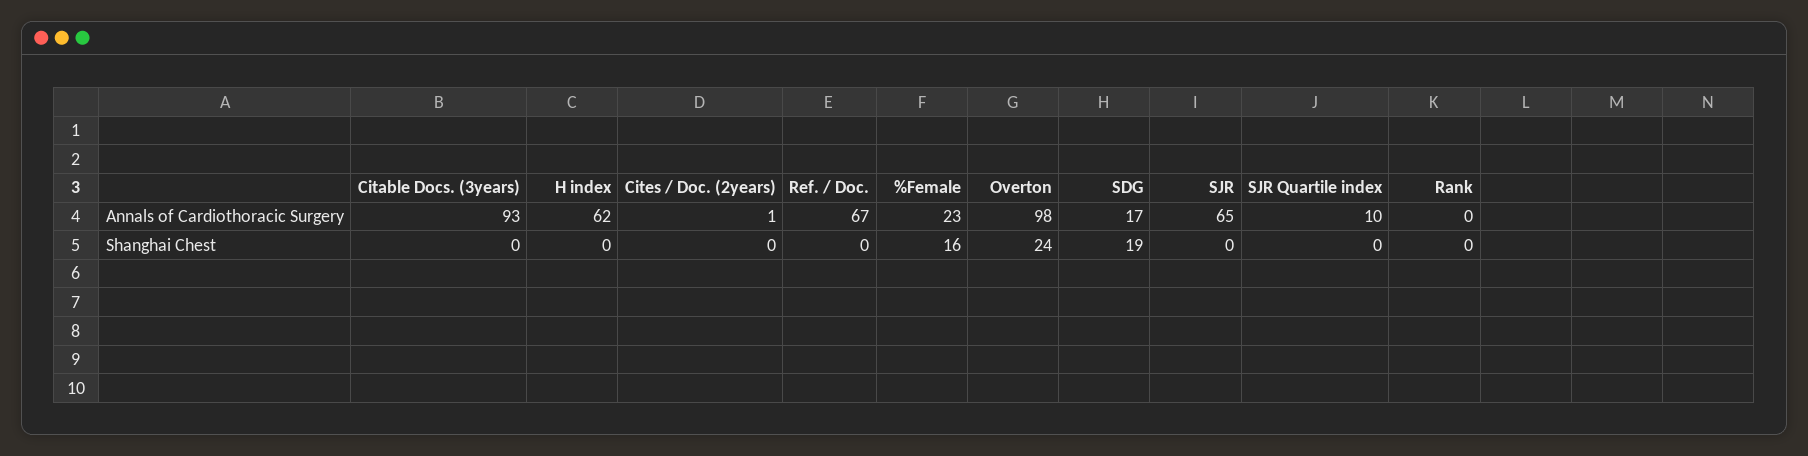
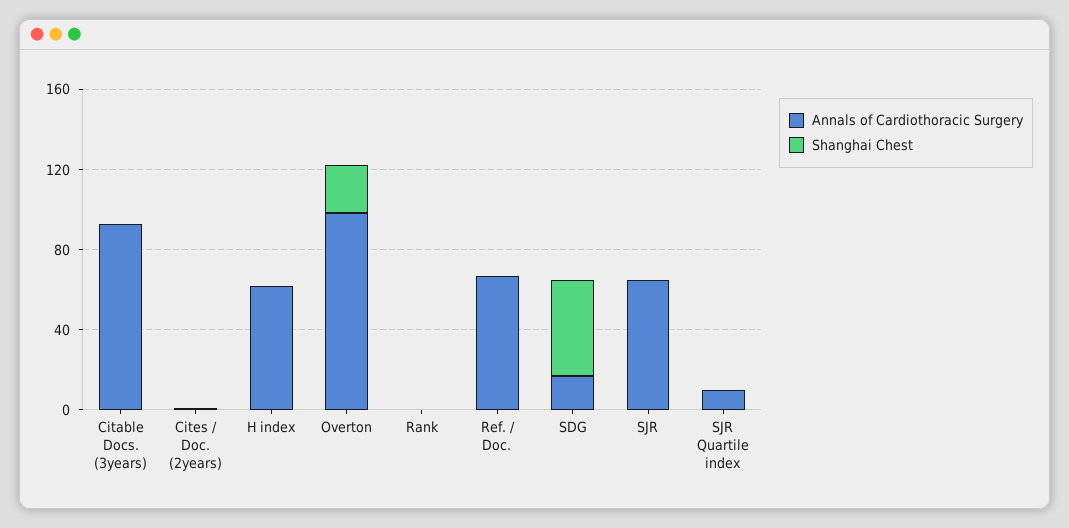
  {
    "Annals of Cardiothoracic Surgery": {
      "Citable Docs. (3years)": 93,
      "H index": 62,
      "Cites / Doc. (2years)": 1,
      "Ref. / Doc.": 67,
-     "%Female": 23,
      "Overton": 98,
      "SDG": 17,
      "SJR": 65,
      "SJR Quartile index": 10,
      "Rank": 0
    },
    "Shanghai Chest": {
      "Citable Docs. (3years)": 0,
      "H index": 0,
      "Cites / Doc. (2years)": 0,
      "Ref. / Doc.": 0,
-     "%Female": 16,
      "Overton": 24,
-     "SDG": 19,
+     "SDG": 50,
      "SJR": 0,
      "SJR Quartile index": 0,
      "Rank": 0
    }
  }

